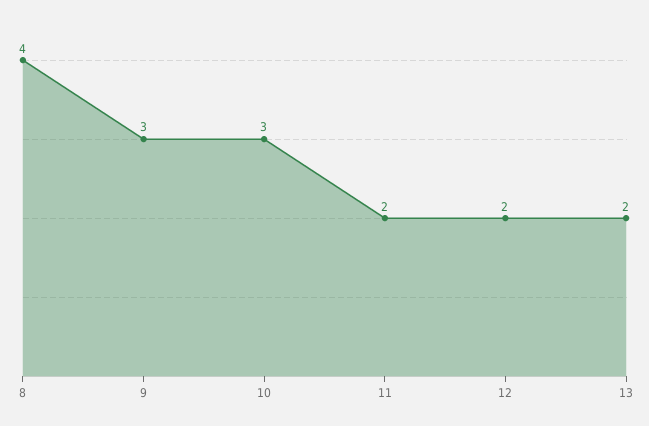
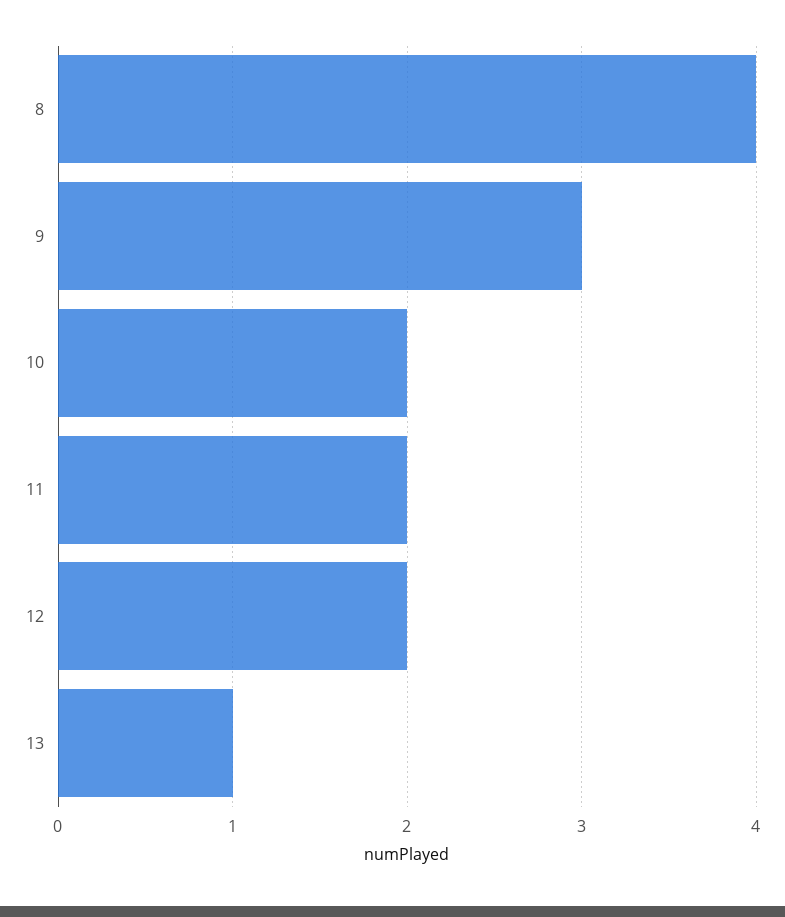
  {
    "8": 4,
    "9": 3,
-   "10": 3,
+   "10": 2,
    "11": 2,
    "12": 2,
-   "13": 2
+   "13": 1
  }

